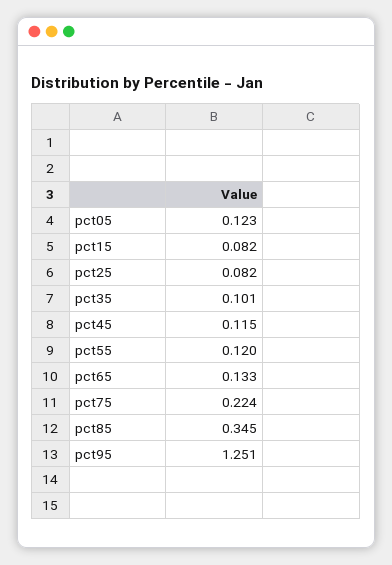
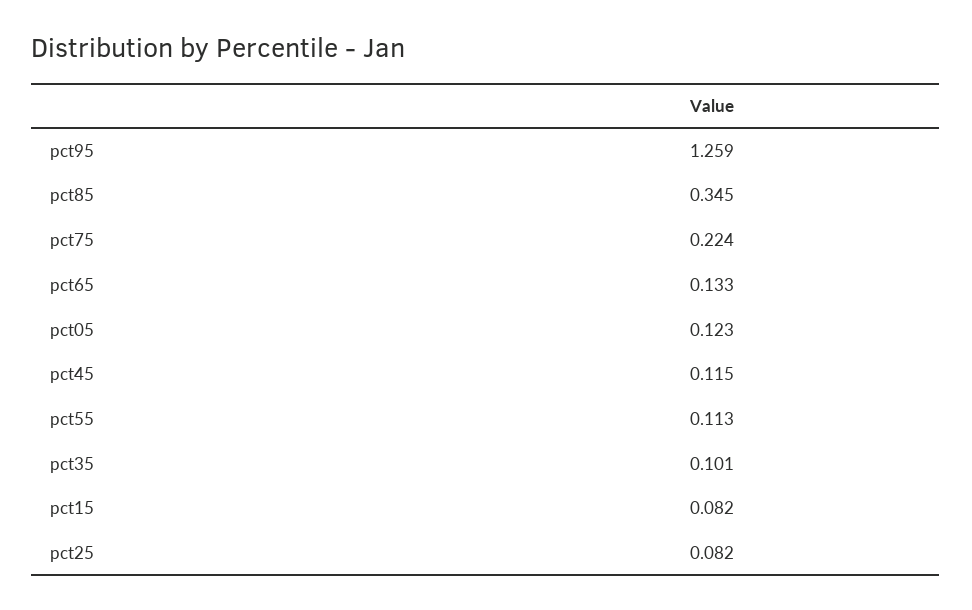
  {
    "pct05": 0.123,
    "pct15": 0.082,
    "pct25": 0.082,
    "pct35": 0.101,
    "pct45": 0.115,
-   "pct55": 0.12,
+   "pct55": 0.113,
    "pct65": 0.133,
    "pct75": 0.224,
    "pct85": 0.345,
-   "pct95": 1.251
+   "pct95": 1.259
  }

